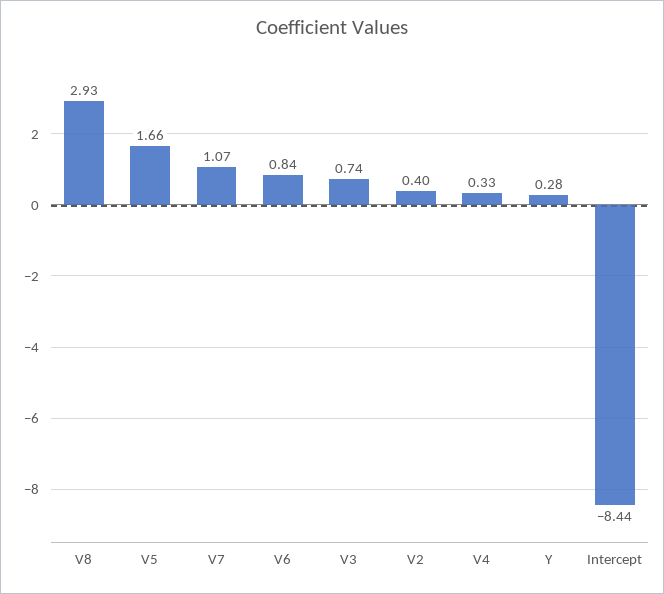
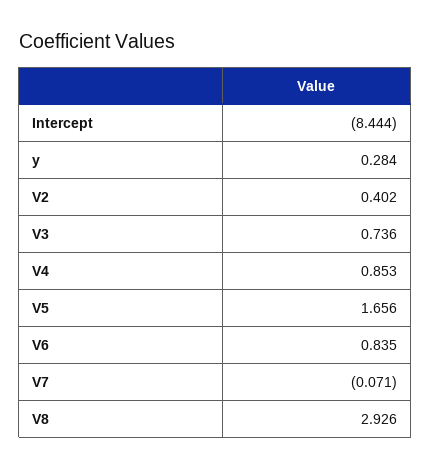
  {
    "V8": 2.926,
    "V5": 1.656,
-   "V7": 1.07,
+   "V7": -0.071,
    "V6": 0.835,
    "V3": 0.736,
    "V2": 0.402,
-   "V4": 0.33,
+   "V4": 0.853,
    "Y": 0.284,
    "Intercept": -8.444
  }

